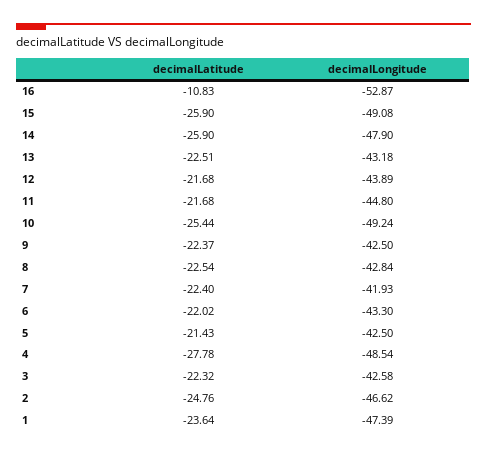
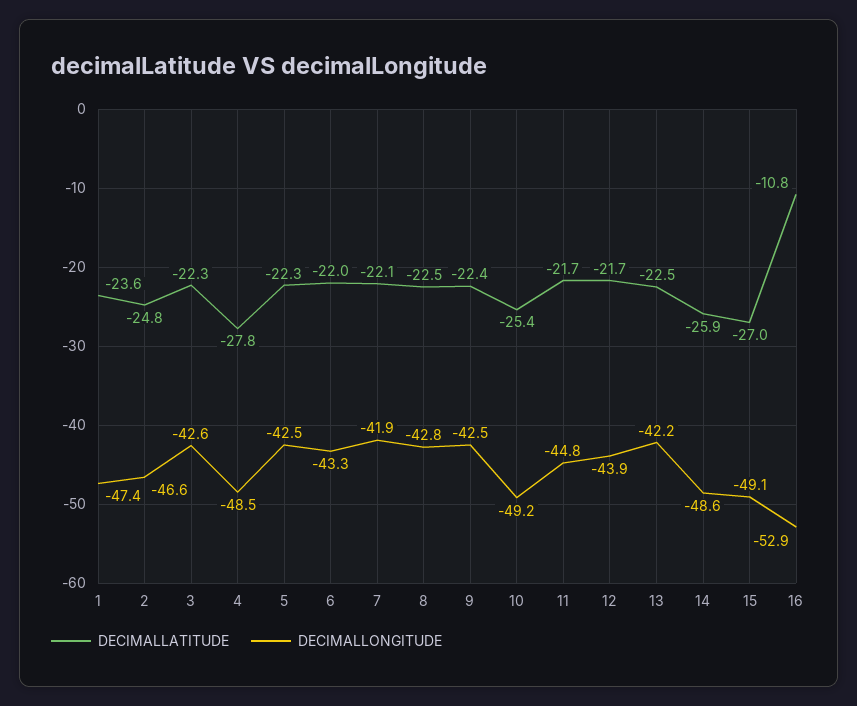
  {
    "decimalLatitude": {
      "16": -10.83,
-     "15": -25.9,
+     "15": -27,
      "14": -25.9,
      "13": -22.51,
      "12": -21.68,
      "11": -21.68,
      "10": -25.44,
      "9": -22.37,
      "8": -22.54,
-     "7": -22.4,
+     "7": -22.1,
      "6": -22.02,
-     "5": -21.43,
+     "5": -22.3,
      "4": -27.78,
      "3": -22.32,
      "2": -24.76,
      "1": -23.64
    },
    "decimalLongitude": {
      "16": -52.87,
      "15": -49.08,
-     "14": -47.9,
+     "14": -48.6,
-     "13": -43.18,
+     "13": -42.2,
      "12": -43.89,
      "11": -44.8,
      "10": -49.24,
      "9": -42.5,
      "8": -42.84,
      "7": -41.93,
      "6": -43.3,
      "5": -42.5,
      "4": -48.54,
      "3": -42.58,
      "2": -46.62,
      "1": -47.39
    }
  }

